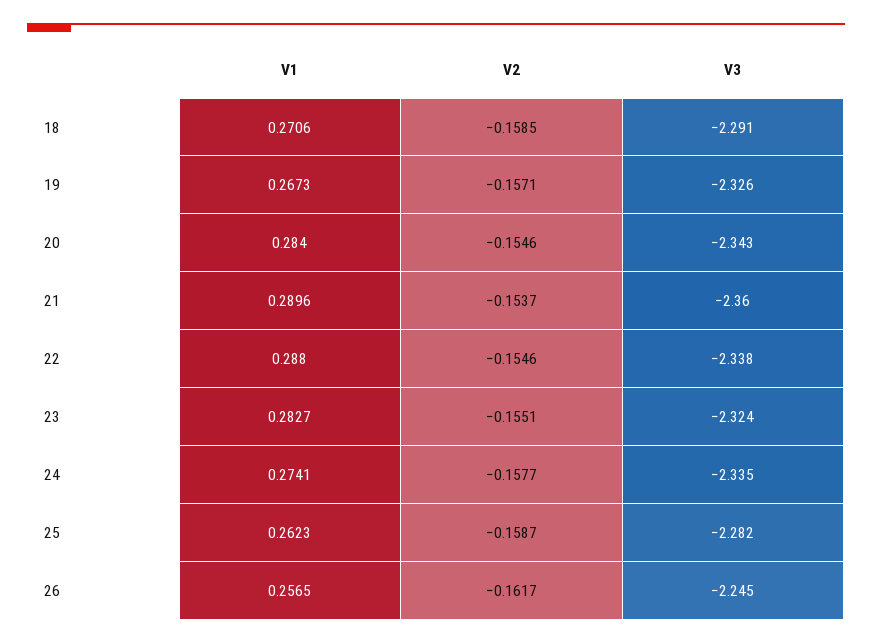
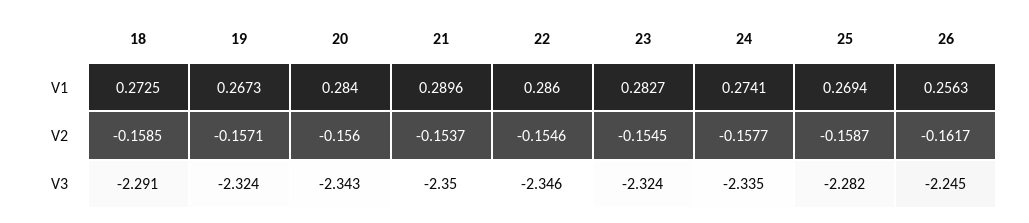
  {
    "V1": {
-     "18": 0.2706,
+     "18": 0.2725,
      "19": 0.2673,
      "20": 0.284,
      "21": 0.2896,
-     "22": 0.288,
+     "22": 0.286,
      "23": 0.2827,
      "24": 0.2741,
-     "25": 0.2623,
+     "25": 0.2694,
-     "26": 0.2565
+     "26": 0.2563
    },
    "V2": {
      "18": -0.1585,
      "19": -0.1571,
-     "20": -0.1546,
+     "20": -0.156,
      "21": -0.1537,
      "22": -0.1546,
-     "23": -0.1551,
+     "23": -0.1545,
      "24": -0.1577,
      "25": -0.1587,
      "26": -0.1617
    },
    "V3": {
      "18": -2.291,
-     "19": -2.326,
+     "19": -2.324,
      "20": -2.343,
-     "21": -2.36,
+     "21": -2.35,
-     "22": -2.338,
+     "22": -2.346,
      "23": -2.324,
      "24": -2.335,
      "25": -2.282,
      "26": -2.245
    }
  }

